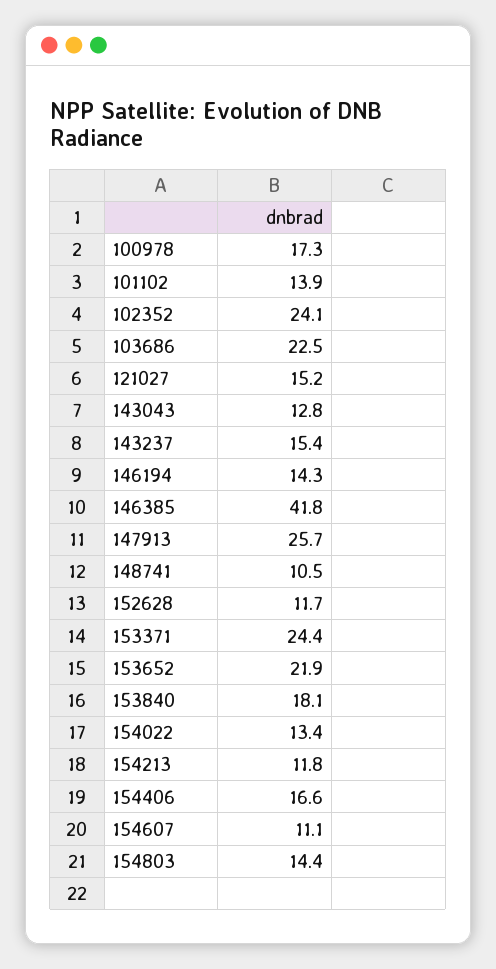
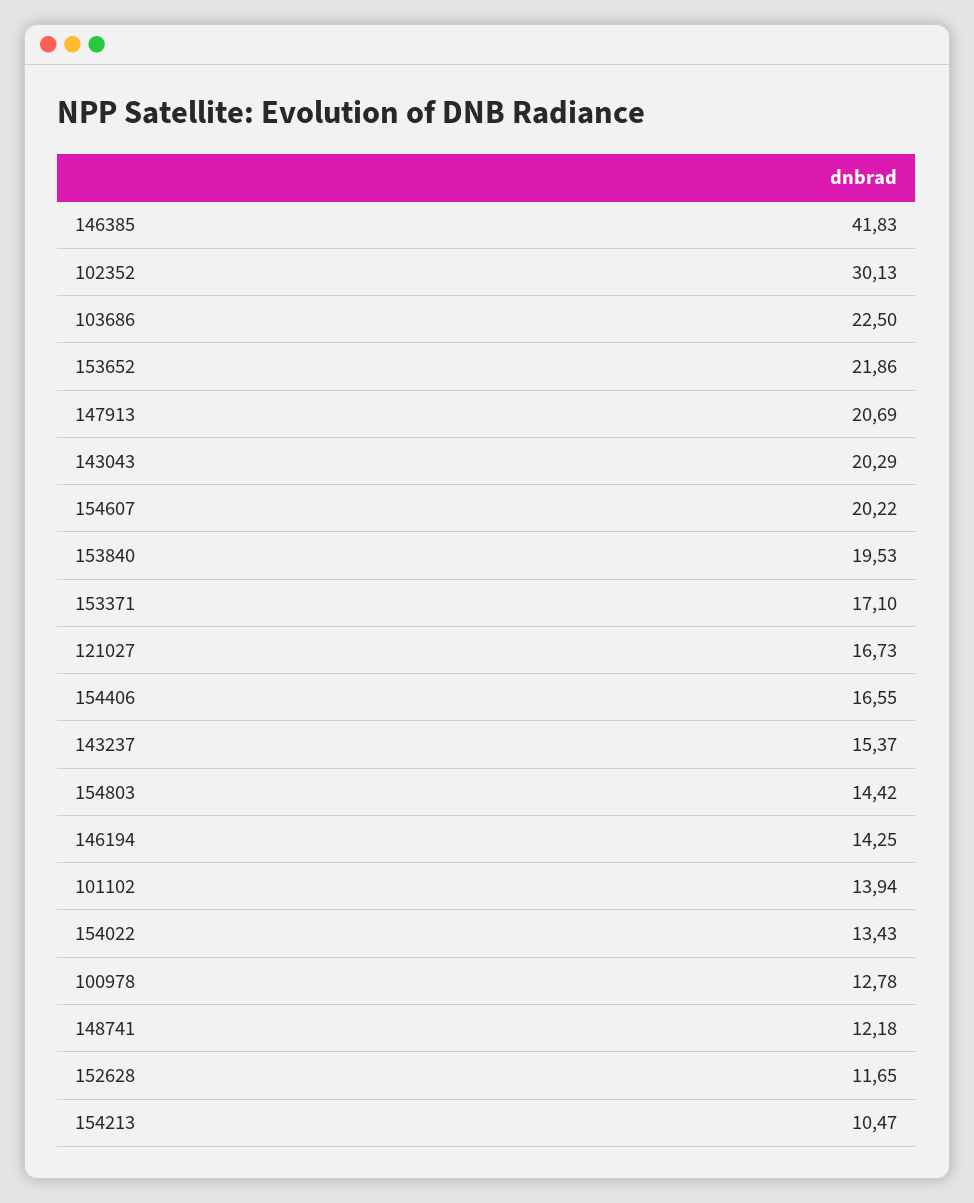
  {
-   "100978": 17.3,
+   "100978": 12.78,
    "101102": 13.94,
-   "102352": 24.1,
+   "102352": 30.13,
    "103686": 22.5,
-   "121027": 15.2,
+   "121027": 16.73,
-   "143043": 12.8,
+   "143043": 20.29,
    "143237": 15.37,
    "146194": 14.25,
    "146385": 41.83,
-   "147913": 25.7,
+   "147913": 20.69,
-   "148741": 10.5,
+   "148741": 12.18,
    "152628": 11.65,
-   "153371": 24.4,
+   "153371": 17.1,
    "153652": 21.86,
-   "153840": 18.1,
+   "153840": 19.53,
    "154022": 13.43,
-   "154213": 11.8,
+   "154213": 10.47,
    "154406": 16.55,
-   "154607": 11.1,
+   "154607": 20.22,
    "154803": 14.42
  }

